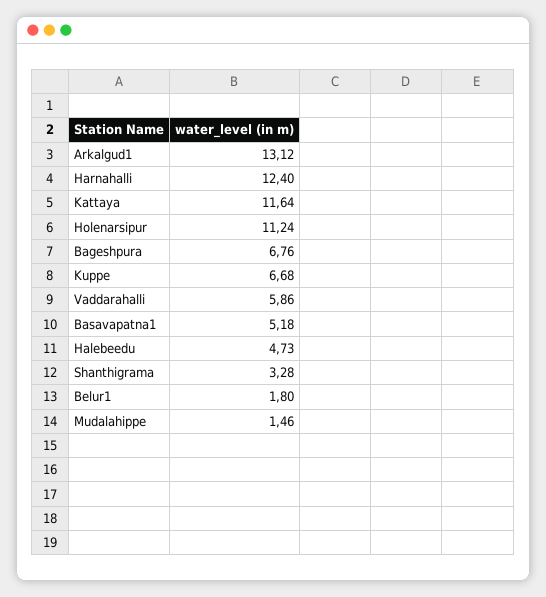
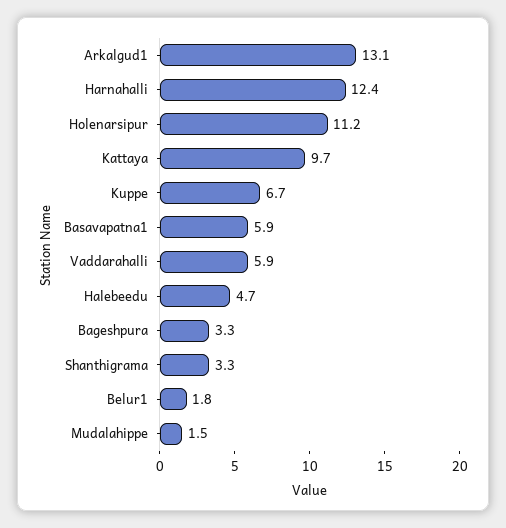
  {
    "Arkalgud1": 13.12,
    "Harnahalli": 12.4,
-   "Kattaya": 11.64,
+   "Kattaya": 9.7,
    "Holenarsipur": 11.24,
-   "Bageshpura": 6.76,
+   "Bageshpura": 3.3,
    "Kuppe": 6.68,
    "Vaddarahalli": 5.86,
-   "Basavapatna1": 5.18,
+   "Basavapatna1": 5.9,
    "Halebeedu": 4.73,
    "Shanthigrama": 3.28,
    "Belur1": 1.8,
    "Mudalahippe": 1.46
  }

